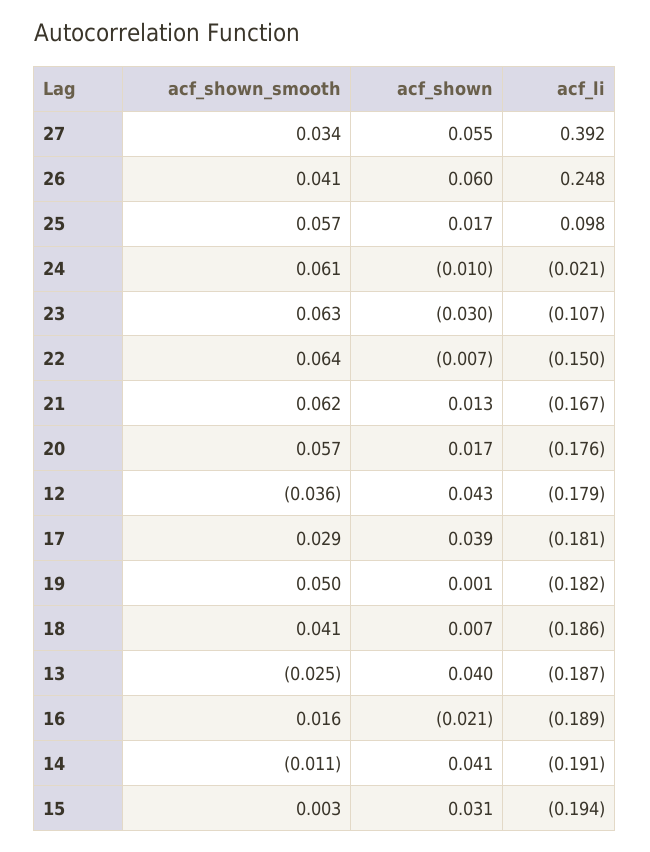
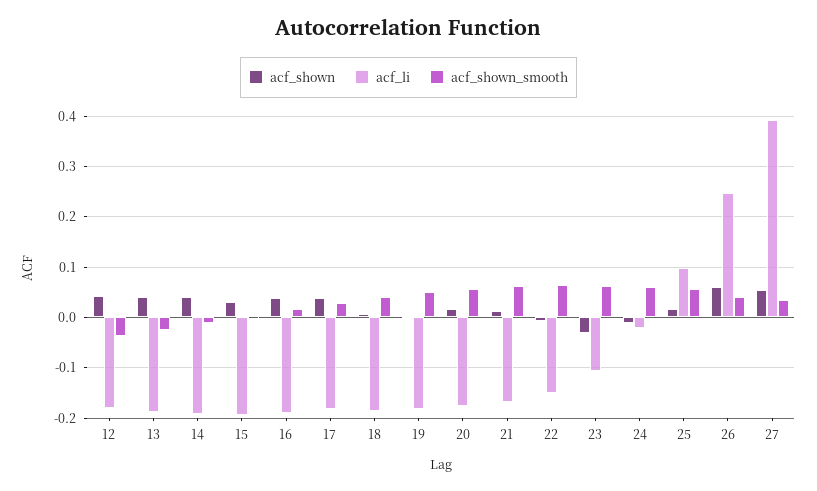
  {
    "acf_shown_smooth": {
      "27": 0.034,
      "26": 0.041,
      "25": 0.057,
      "24": 0.061,
      "23": 0.063,
      "22": 0.064,
      "21": 0.062,
      "20": 0.057,
      "12": -0.036,
      "17": 0.029,
      "19": 0.05,
      "18": 0.041,
      "13": -0.025,
      "16": 0.016,
      "14": -0.011,
      "15": 0.003
    },
    "acf_shown": {
      "27": 0.055,
      "26": 0.06,
      "25": 0.017,
      "24": -0.01,
      "23": -0.03,
      "22": -0.007,
      "21": 0.013,
      "20": 0.017,
      "12": 0.043,
      "17": 0.039,
      "19": 0.001,
      "18": 0.007,
      "13": 0.04,
-     "16": -0.021,
+     "16": 0.04,
      "14": 0.041,
      "15": 0.031
    },
    "acf_li": {
      "27": 0.392,
      "26": 0.248,
      "25": 0.098,
      "24": -0.021,
      "23": -0.107,
      "22": -0.15,
      "21": -0.167,
      "20": -0.176,
      "12": -0.179,
      "17": -0.181,
      "19": -0.182,
      "18": -0.186,
      "13": -0.187,
      "16": -0.189,
      "14": -0.191,
      "15": -0.194
    }
  }

